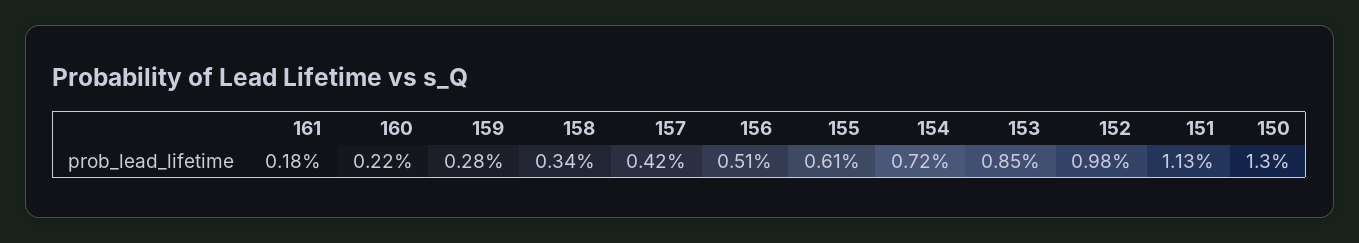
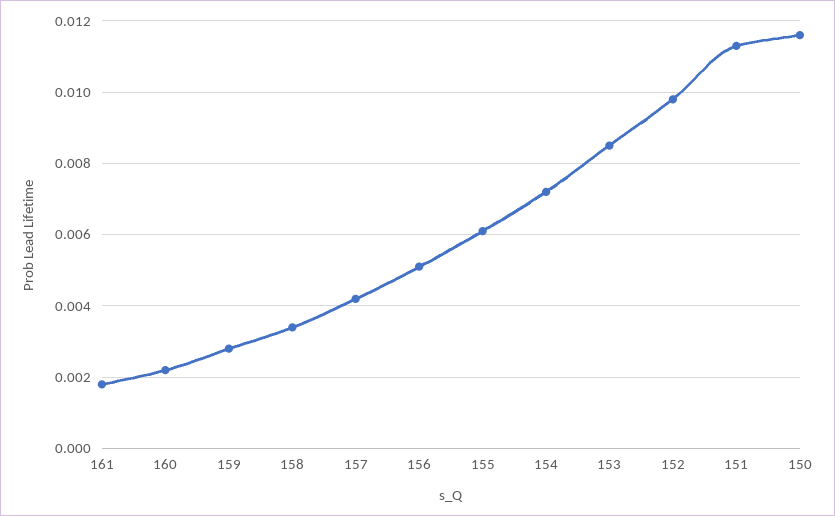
  {
    "161": 0.0018,
    "160": 0.0022,
    "159": 0.0028,
    "158": 0.0034,
    "157": 0.0042,
    "156": 0.0051,
    "155": 0.0061,
    "154": 0.0072,
    "153": 0.0085,
    "152": 0.0098,
    "151": 0.0113,
-   "150": 0.013
+   "150": 0.0115
  }

